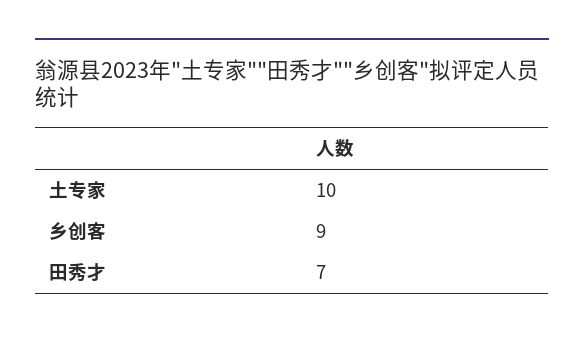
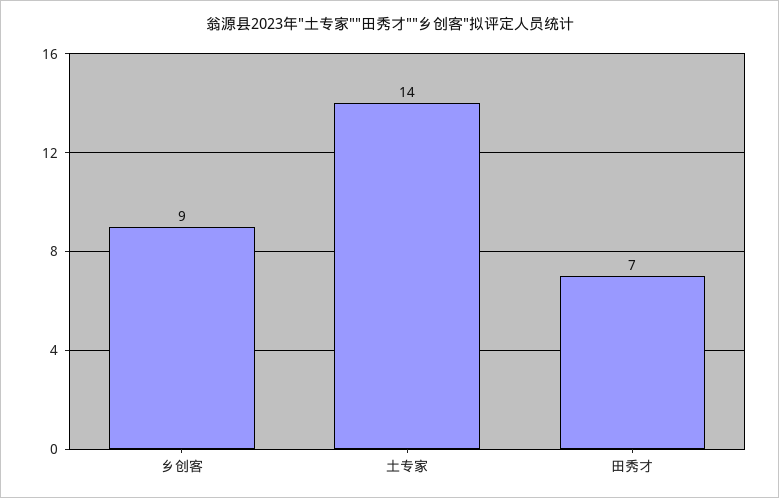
  {
-   "土专家": 10,
+   "土专家": 14,
    "乡创客": 9,
    "田秀才": 7
  }

